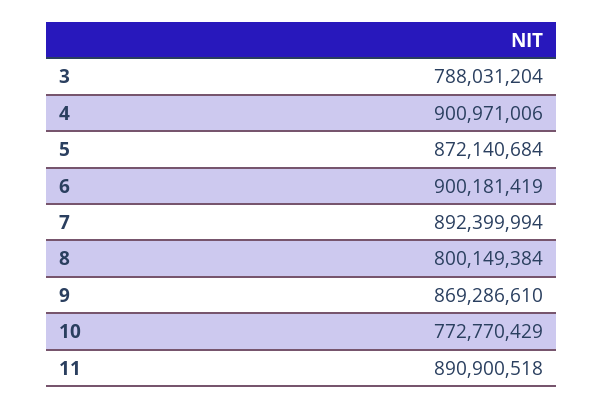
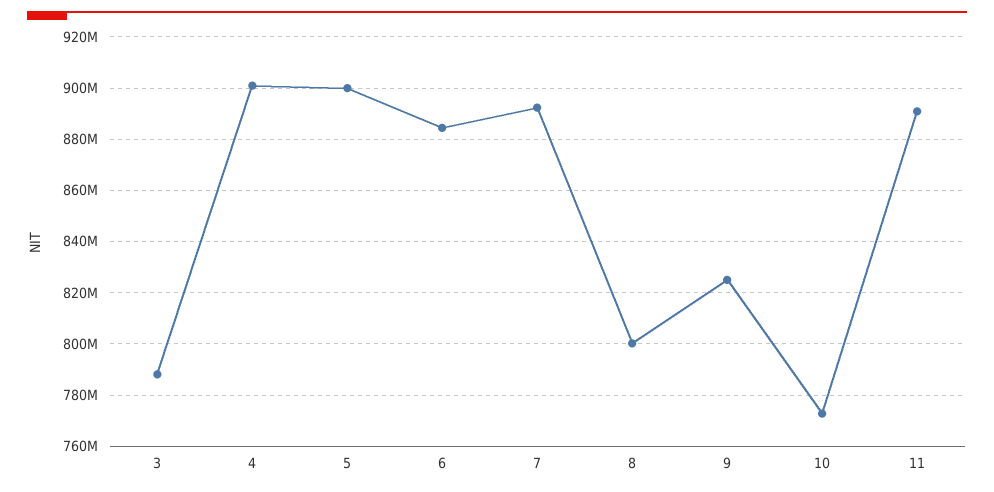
  {
    "3": 788031204,
    "4": 900971006,
-   "5": 872140684,
+   "5": 900000000,
-   "6": 900181419,
+   "6": 885000000,
    "7": 892399994,
    "8": 800149384,
-   "9": 869286610,
+   "9": 825000000,
    "10": 772770429,
    "11": 890900518
  }

